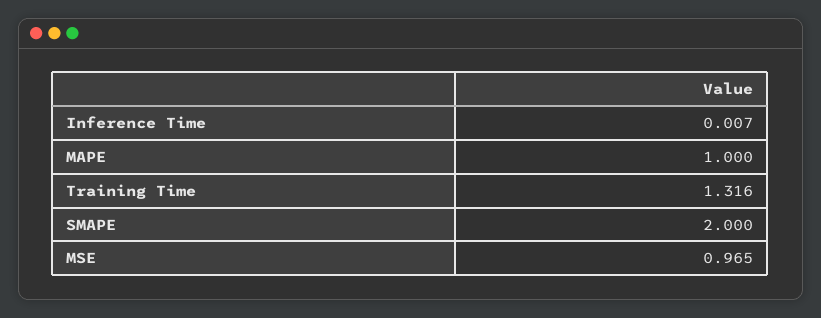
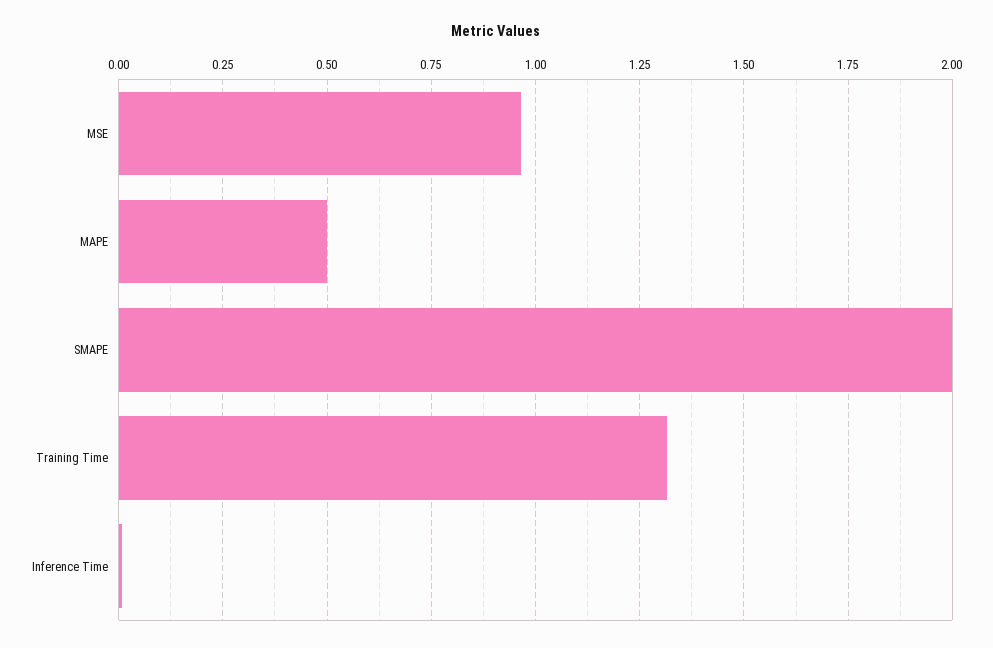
  {
    "Inference Time": 0.007,
-   "MAPE": 1,
+   "MAPE": 0.5,
    "Training Time": 1.316,
    "SMAPE": 2,
    "MSE": 0.965
  }

